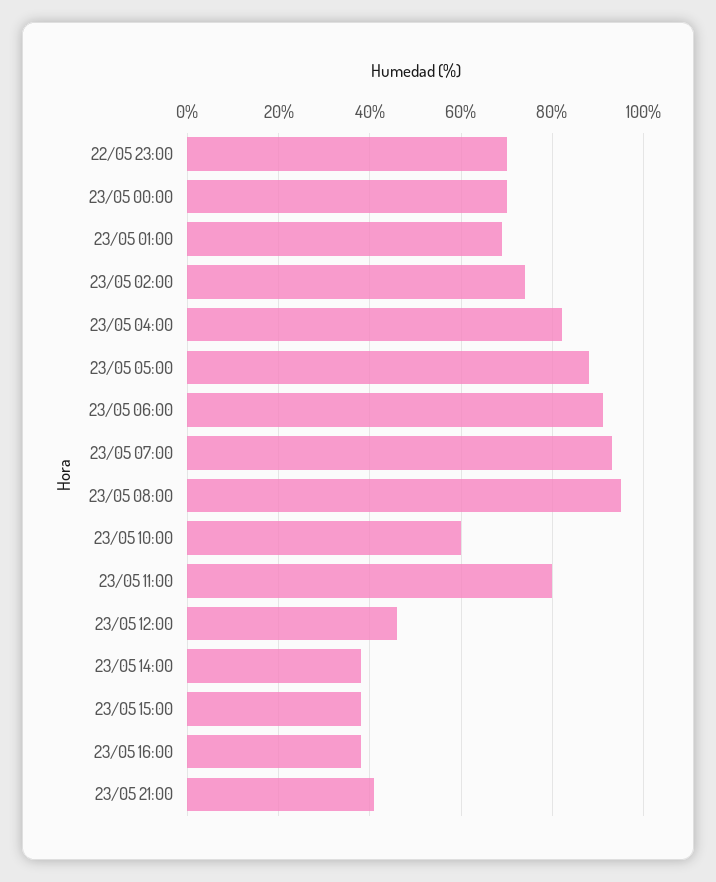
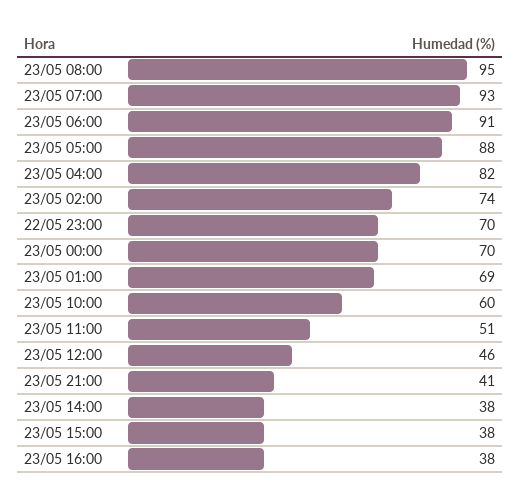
  {
    "22/05 23:00": 70,
    "23/05 00:00": 70,
    "23/05 01:00": 69,
    "23/05 02:00": 74,
    "23/05 04:00": 82,
    "23/05 05:00": 88,
    "23/05 06:00": 91,
    "23/05 07:00": 93,
    "23/05 08:00": 95,
    "23/05 10:00": 60,
-   "23/05 11:00": 80,
+   "23/05 11:00": 51,
    "23/05 12:00": 46,
    "23/05 14:00": 38,
    "23/05 15:00": 38,
    "23/05 16:00": 38,
    "23/05 21:00": 41
  }

